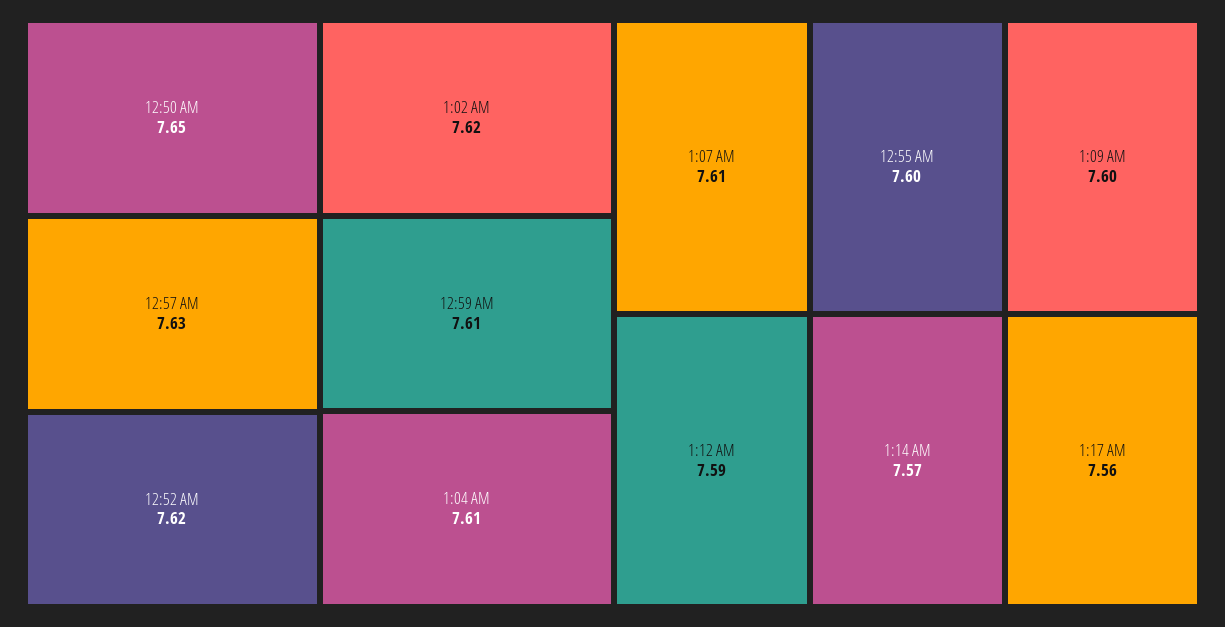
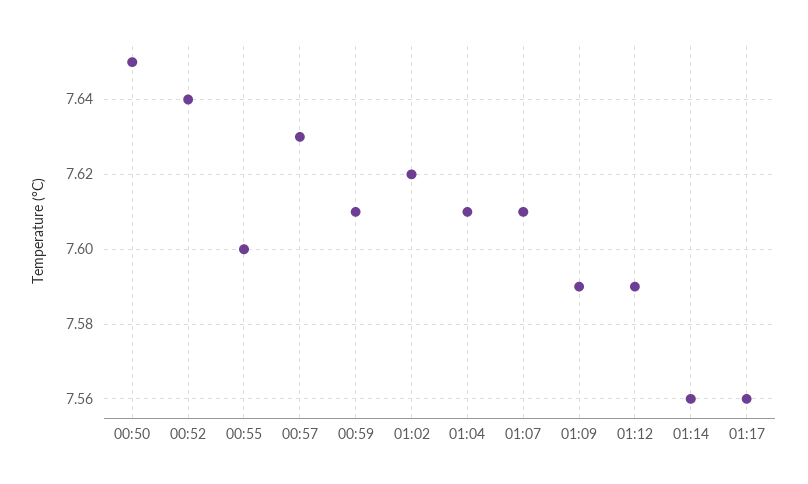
  {
    "12:50 AM": 7.65,
    "12:57 AM": 7.63,
-   "12:52 AM": 7.62,
+   "12:52 AM": 7.64,
    "1:02 AM": 7.62,
    "12:59 AM": 7.61,
    "1:04 AM": 7.61,
    "1:07 AM": 7.61,
    "12:55 AM": 7.6,
-   "1:09 AM": 7.6,
+   "1:09 AM": 7.59,
    "1:12 AM": 7.59,
-   "1:14 AM": 7.57,
+   "1:14 AM": 7.56,
    "1:17 AM": 7.56
  }

